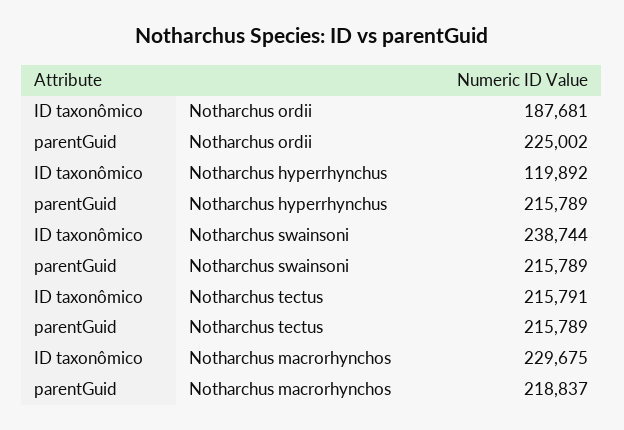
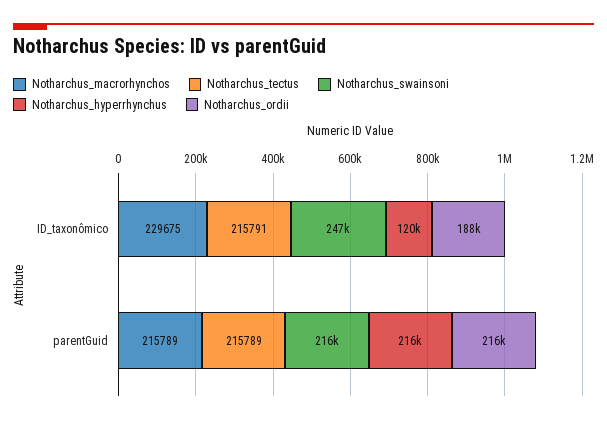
  {
    "Notharchus ordii": {
      "ID taxonômico": 187681,
-     "parentGuid": 225002
+     "parentGuid": 216000
    },
    "Notharchus hyperrhynchus": {
      "ID taxonômico": 119892,
      "parentGuid": 215789
    },
    "Notharchus swainsoni": {
-     "ID taxonômico": 238744,
+     "ID taxonômico": 247000,
      "parentGuid": 215789
    },
    "Notharchus tectus": {
      "ID taxonômico": 215791,
      "parentGuid": 215789
    },
    "Notharchus macrorhynchos": {
      "ID taxonômico": 229675,
-     "parentGuid": 218837
+     "parentGuid": 215789
    }
  }

